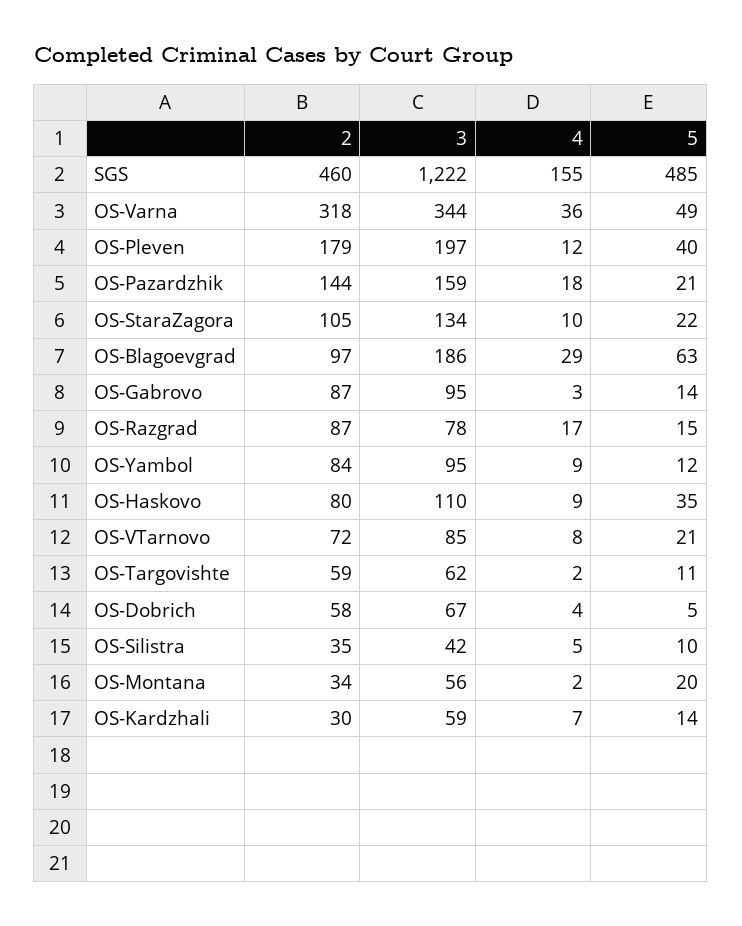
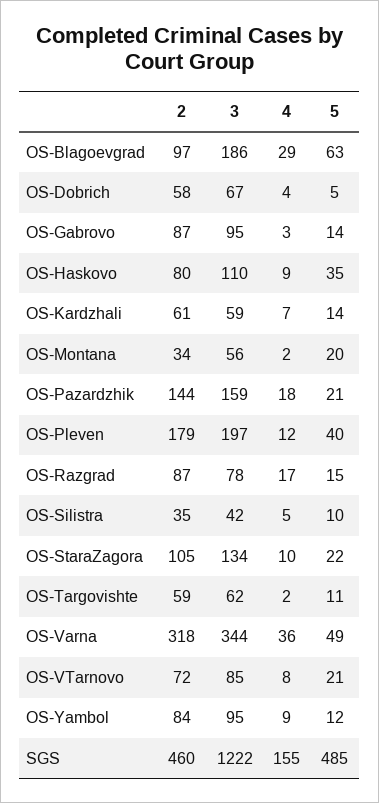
  {
    "2": {
      "SGS": 460,
      "OS-Varna": 318,
      "OS-Pleven": 179,
      "OS-Pazardzhik": 144,
      "OS-StaraZagora": 105,
      "OS-Blagoevgrad": 97,
      "OS-Gabrovo": 87,
      "OS-Razgrad": 87,
      "OS-Yambol": 84,
      "OS-Haskovo": 80,
      "OS-VTarnovo": 72,
      "OS-Targovishte": 59,
      "OS-Dobrich": 58,
      "OS-Silistra": 35,
      "OS-Montana": 34,
-     "OS-Kardzhali": 30
+     "OS-Kardzhali": 61
    },
    "3": {
      "SGS": 1222,
      "OS-Varna": 344,
      "OS-Pleven": 197,
      "OS-Pazardzhik": 159,
      "OS-StaraZagora": 134,
      "OS-Blagoevgrad": 186,
      "OS-Gabrovo": 95,
      "OS-Razgrad": 78,
      "OS-Yambol": 95,
      "OS-Haskovo": 110,
      "OS-VTarnovo": 85,
      "OS-Targovishte": 62,
      "OS-Dobrich": 67,
      "OS-Silistra": 42,
      "OS-Montana": 56,
      "OS-Kardzhali": 59
    },
    "4": {
      "SGS": 155,
      "OS-Varna": 36,
      "OS-Pleven": 12,
      "OS-Pazardzhik": 18,
      "OS-StaraZagora": 10,
      "OS-Blagoevgrad": 29,
      "OS-Gabrovo": 3,
      "OS-Razgrad": 17,
      "OS-Yambol": 9,
      "OS-Haskovo": 9,
      "OS-VTarnovo": 8,
      "OS-Targovishte": 2,
      "OS-Dobrich": 4,
      "OS-Silistra": 5,
      "OS-Montana": 2,
      "OS-Kardzhali": 7
    },
    "5": {
      "SGS": 485,
      "OS-Varna": 49,
      "OS-Pleven": 40,
      "OS-Pazardzhik": 21,
      "OS-StaraZagora": 22,
      "OS-Blagoevgrad": 63,
      "OS-Gabrovo": 14,
      "OS-Razgrad": 15,
      "OS-Yambol": 12,
      "OS-Haskovo": 35,
      "OS-VTarnovo": 21,
      "OS-Targovishte": 11,
      "OS-Dobrich": 5,
      "OS-Silistra": 10,
      "OS-Montana": 20,
      "OS-Kardzhali": 14
    }
  }

